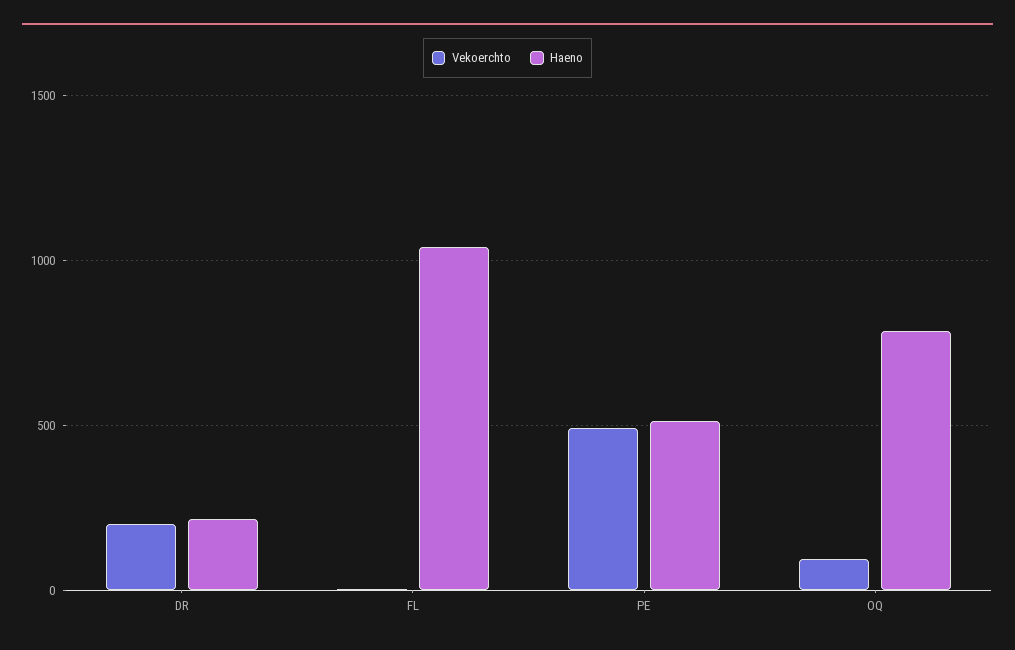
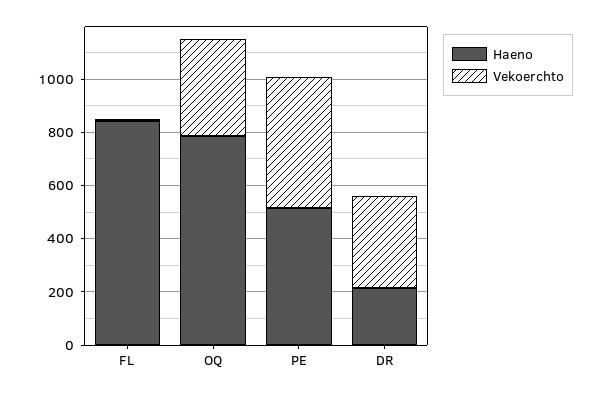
  {
    "Vekoerchto": {
-     "DR": 200,
+     "DR": 350,
      "FL": 0,
      "PE": 500,
-     "OQ": 100
+     "OQ": 350
    },
    "Haeno": {
      "DR": 200,
-     "FL": 1050,
+     "FL": 850,
      "PE": 500,
      "OQ": 800
    }
  }

